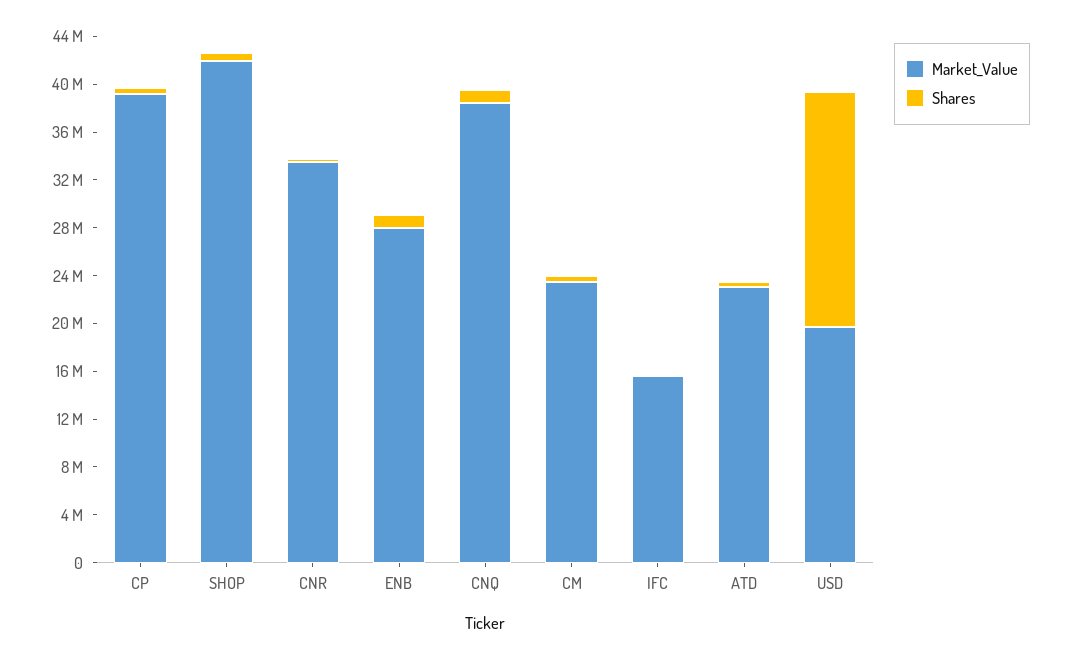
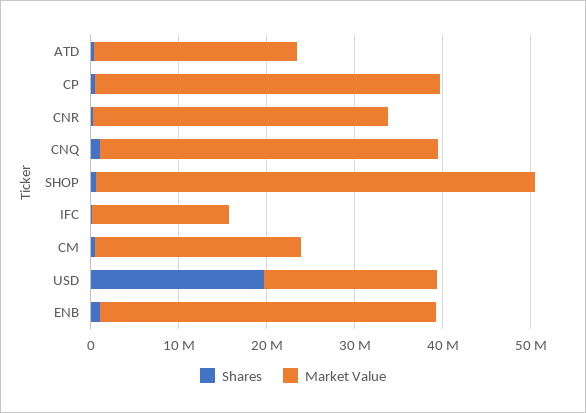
  {
    "Market_Value": {
      "CP": 39000000,
-     "SHOP": 42000000,
+     "SHOP": 50000000,
      "CNR": 34000000,
-     "ENB": 28000000,
+     "ENB": 38000000,
      "CNQ": 38000000,
      "CM": 23000000,
      "IFC": 16000000,
      "ATD": 23000000,
      "USD": 20000000
    },
    "Shares": {
      "CP": 0,
      "SHOP": 1000000,
      "CNR": 0,
      "ENB": 1000000,
      "CNQ": 1000000,
      "CM": 0,
      "IFC": 0,
      "ATD": 0,
      "USD": 20000000
    }
  }

